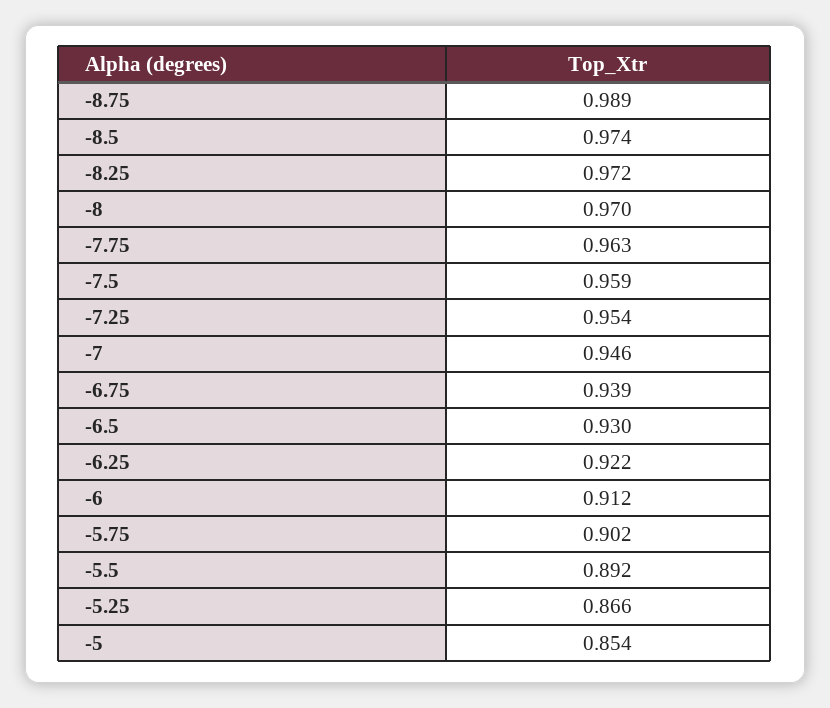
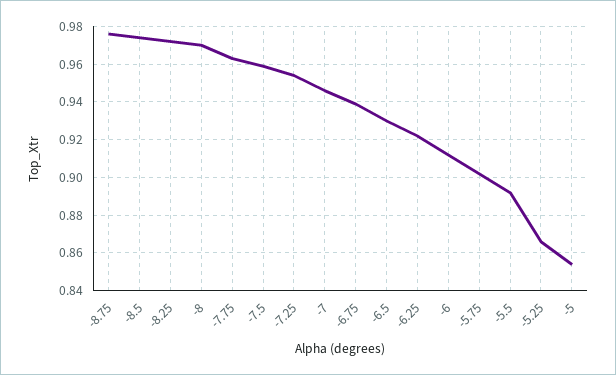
  {
-   "-8.75": 0.989,
+   "-8.75": 0.975,
    "-8.5": 0.974,
    "-8.25": 0.972,
    "-8": 0.97,
    "-7.75": 0.963,
    "-7.5": 0.959,
    "-7.25": 0.954,
    "-7": 0.946,
    "-6.75": 0.939,
    "-6.5": 0.93,
    "-6.25": 0.922,
    "-6": 0.912,
    "-5.75": 0.902,
    "-5.5": 0.892,
    "-5.25": 0.866,
    "-5": 0.854
  }

